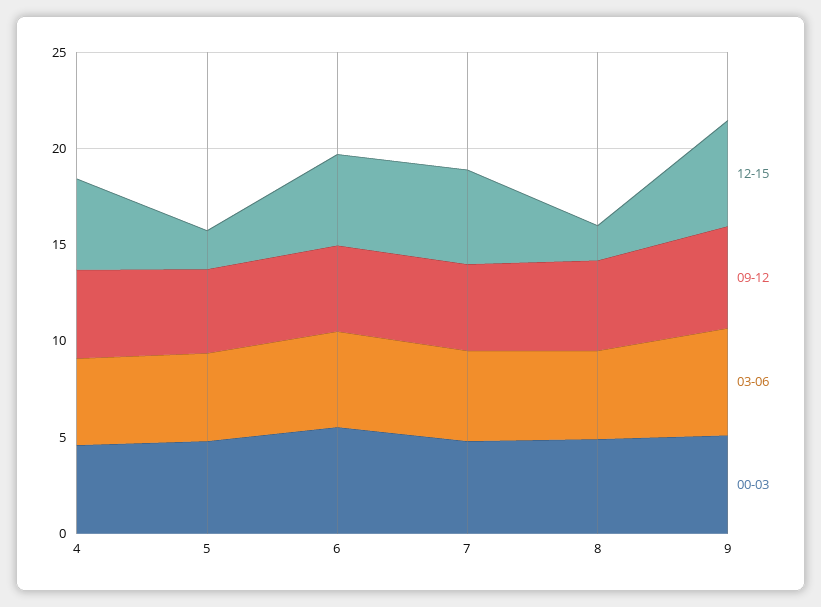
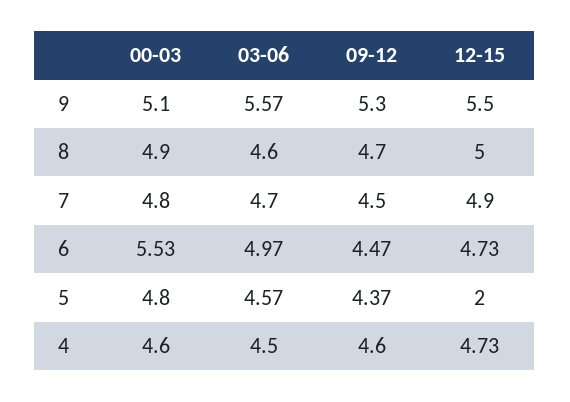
  {
    "12-15": {
      "4": 4.73,
      "5": 2,
      "6": 4.73,
      "7": 4.9,
-     "8": 2,
+     "8": 5,
      "9": 5.5
    },
    "09-12": {
      "4": 4.6,
      "5": 4.37,
      "6": 4.47,
      "7": 4.5,
      "8": 4.7,
      "9": 5.3
    },
    "03-06": {
      "4": 4.5,
      "5": 4.57,
      "6": 4.97,
      "7": 4.7,
      "8": 4.6,
      "9": 5.57
    },
    "00-03": {
      "4": 4.6,
      "5": 4.8,
      "6": 5.53,
      "7": 4.8,
      "8": 4.9,
      "9": 5.1
    }
  }

